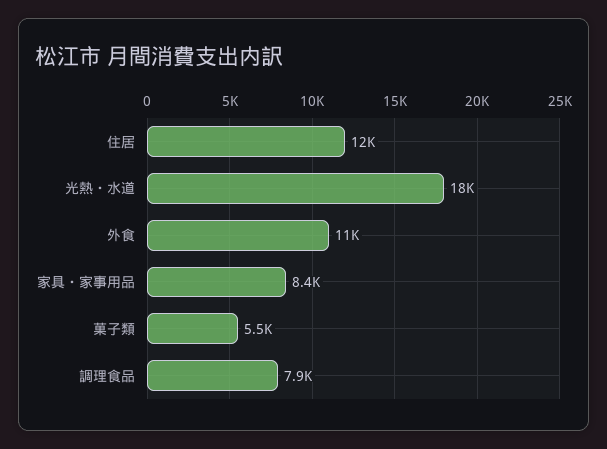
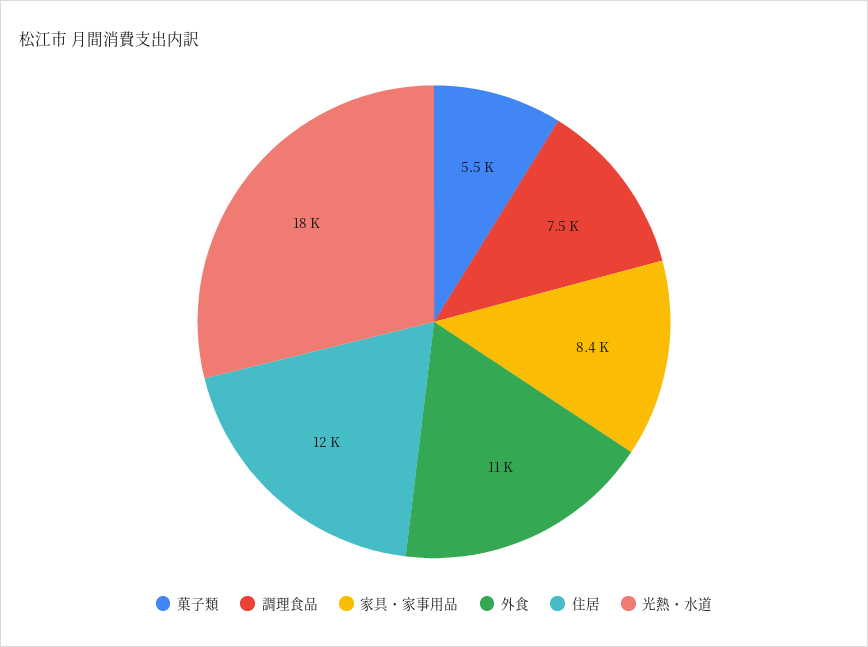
  {
    "住居": 12000,
    "光熱・水道": 18000,
    "外食": 11000,
    "家具・家事用品": 8400,
    "菓子類": 5500,
-   "調理食品": 7900
+   "調理食品": 7500
  }

